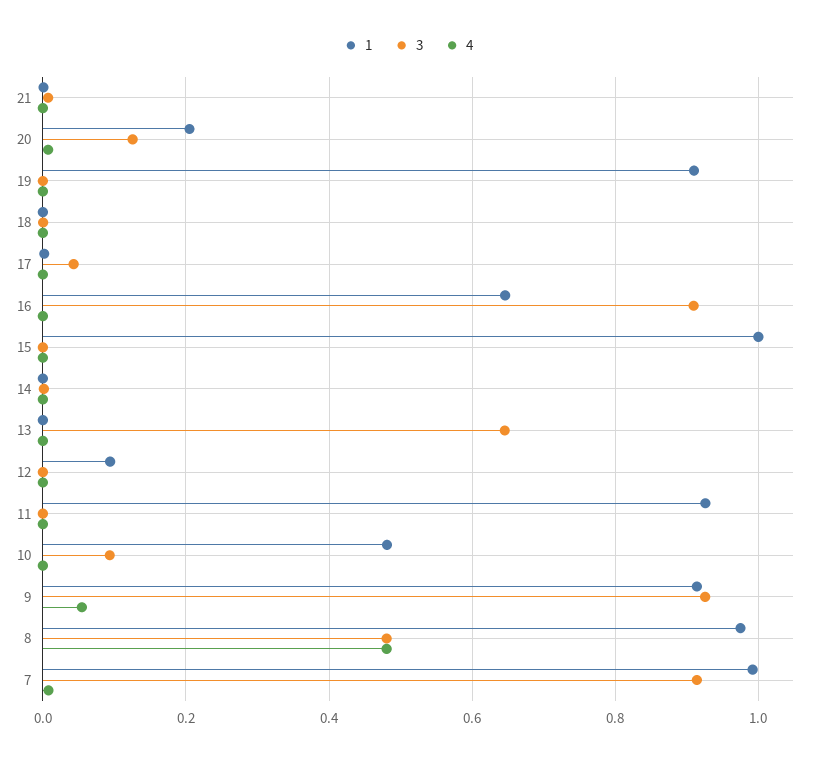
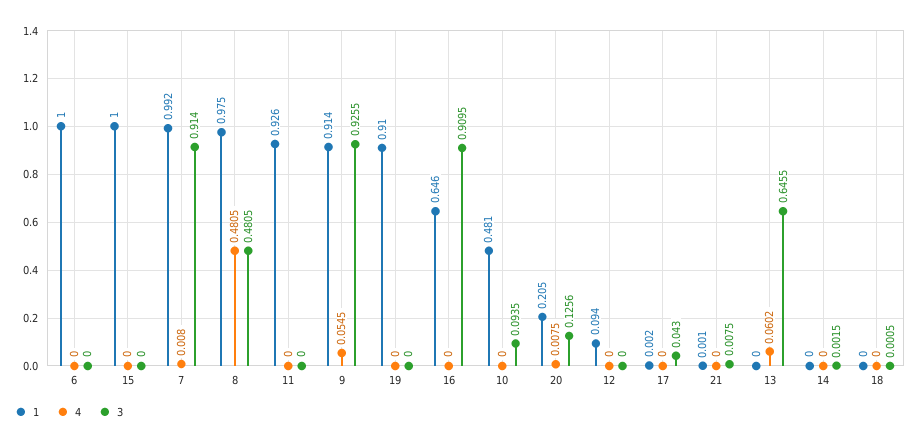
  {
    "1": {
      "21": 0.001,
      "20": 0.205,
      "19": 0.91,
      "18": 0,
      "17": 0.002,
      "16": 0.646,
      "15": 1,
      "14": 0,
      "13": 0,
      "12": 0.094,
      "11": 0.926,
      "10": 0.481,
      "9": 0.914,
      "8": 0.975,
-     "7": 0.992
+     "7": 0.992,
+     "6": 1
    },
    "3": {
      "21": 0.0075,
      "20": 0.1256,
      "19": 0,
      "18": 0.0005,
      "17": 0.043,
      "16": 0.9095,
      "15": 0,
      "14": 0.0015,
      "13": 0.6455,
      "12": 0,
      "11": 0,
      "10": 0.0935,
      "9": 0.9255,
      "8": 0.4805,
-     "7": 0.914
+     "7": 0.914,
+     "6": 0
    },
    "4": {
      "21": 0,
      "20": 0.0075,
      "19": 0,
      "18": 0,
      "17": 0,
      "16": 0,
      "15": 0,
      "14": 0,
-     "13": 0,
+     "13": 0.0602,
      "12": 0,
      "11": 0,
      "10": 0,
      "9": 0.0545,
      "8": 0.4805,
-     "7": 0.008
+     "7": 0.008,
+     "6": 0
    }
  }

